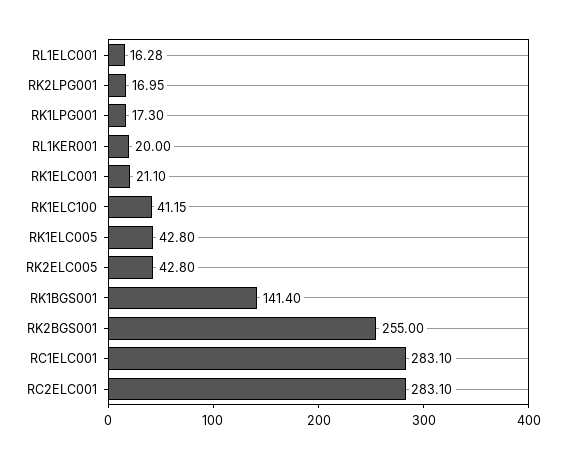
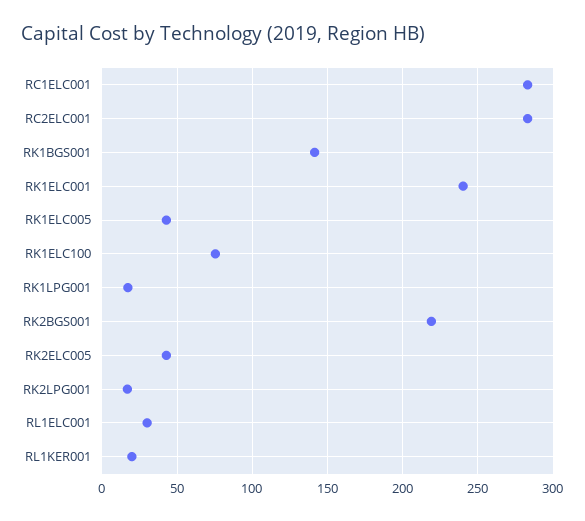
  {
-   "RL1ELC001": 16.28,
+   "RL1ELC001": 30,
    "RK2LPG001": 16.95,
    "RK1LPG001": 17.3,
    "RL1KER001": 20,
-   "RK1ELC001": 21.1,
+   "RK1ELC001": 240,
-   "RK1ELC100": 41.15,
+   "RK1ELC100": 75,
    "RK1ELC005": 42.8,
    "RK2ELC005": 42.8,
    "RK1BGS001": 141.4,
-   "RK2BGS001": 255,
+   "RK2BGS001": 220,
    "RC1ELC001": 283.1,
    "RC2ELC001": 283.1
  }

